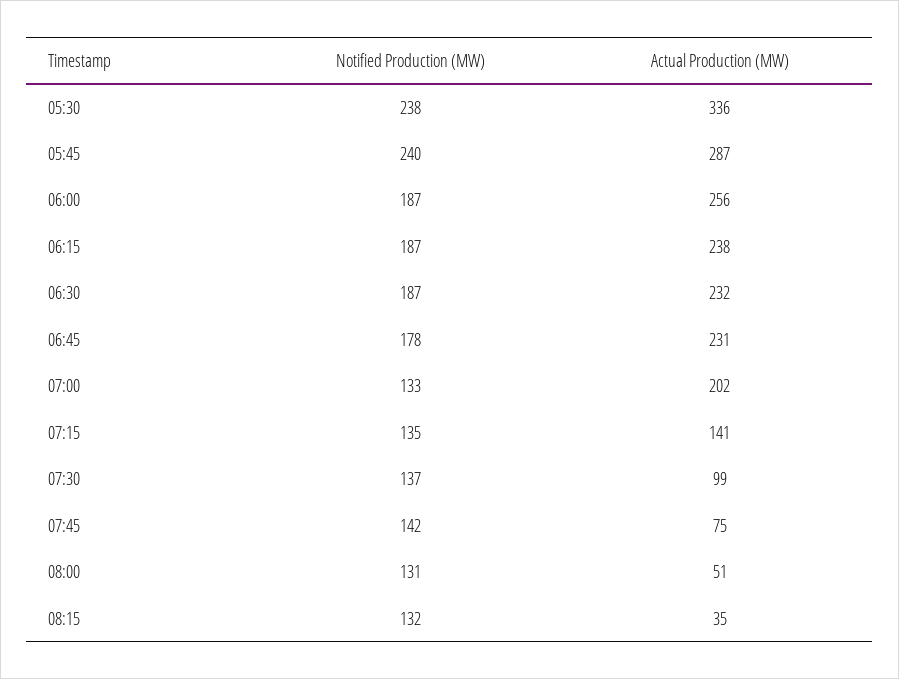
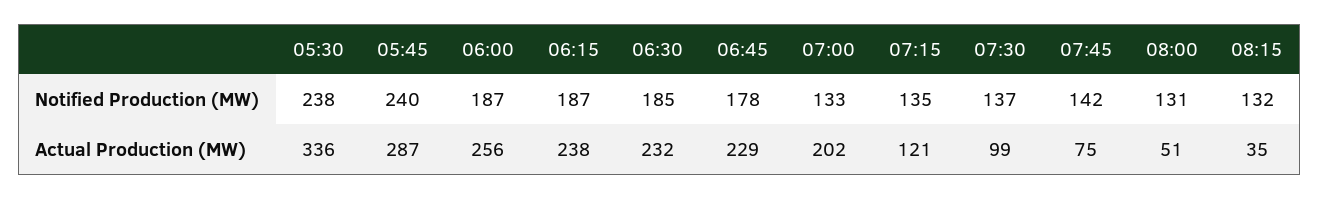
  {
    "Notified Production (MW)": {
      "05:30": 238,
      "05:45": 240,
      "06:00": 187,
      "06:15": 187,
-     "06:30": 187,
+     "06:30": 185,
      "06:45": 178,
      "07:00": 133,
      "07:15": 135,
      "07:30": 137,
      "07:45": 142,
      "08:00": 131,
      "08:15": 132
    },
    "Actual Production (MW)": {
      "05:30": 336,
      "05:45": 287,
      "06:00": 256,
      "06:15": 238,
      "06:30": 232,
-     "06:45": 231,
+     "06:45": 229,
      "07:00": 202,
-     "07:15": 141,
+     "07:15": 121,
      "07:30": 99,
      "07:45": 75,
      "08:00": 51,
      "08:15": 35
    }
  }

